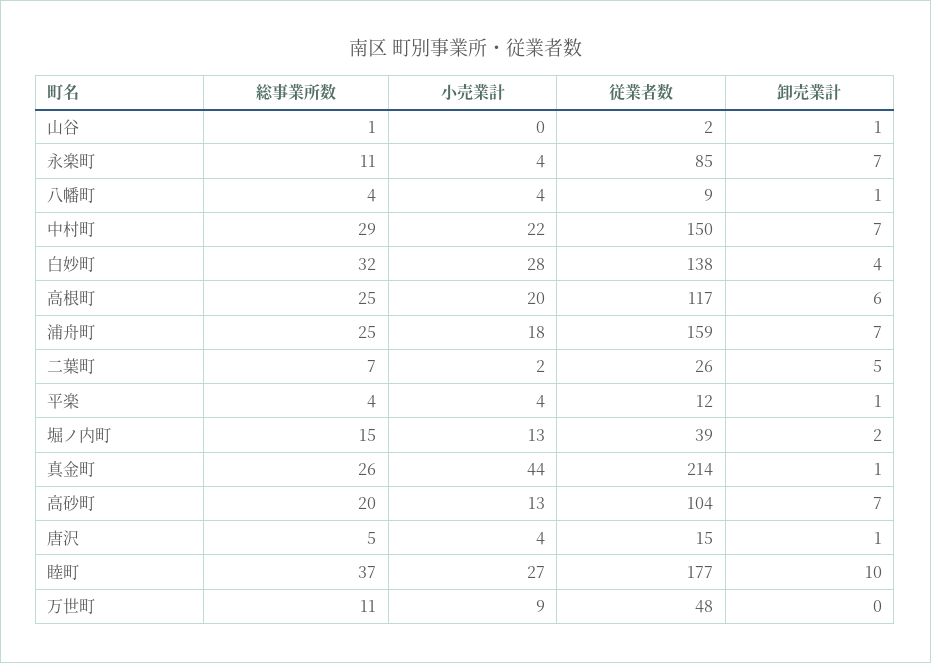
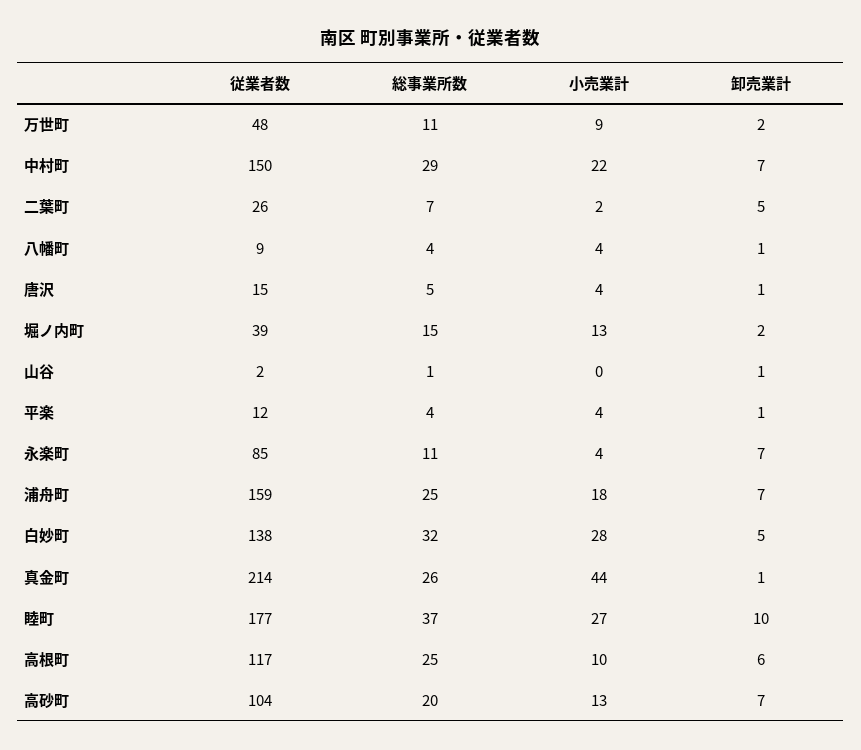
  {
    "総事業所数": {
      "山谷": 1,
      "永楽町": 11,
      "八幡町": 4,
      "中村町": 29,
      "白妙町": 32,
      "高根町": 25,
      "浦舟町": 25,
      "二葉町": 7,
      "平楽": 4,
      "堀ノ内町": 15,
      "真金町": 26,
      "高砂町": 20,
      "唐沢": 5,
      "睦町": 37,
      "万世町": 11
    },
    "小売業計": {
      "山谷": 0,
      "永楽町": 4,
      "八幡町": 4,
      "中村町": 22,
      "白妙町": 28,
-     "高根町": 20,
+     "高根町": 10,
      "浦舟町": 18,
      "二葉町": 2,
      "平楽": 4,
      "堀ノ内町": 13,
      "真金町": 44,
      "高砂町": 13,
      "唐沢": 4,
      "睦町": 27,
      "万世町": 9
    },
    "従業者数": {
      "山谷": 2,
      "永楽町": 85,
      "八幡町": 9,
      "中村町": 150,
      "白妙町": 138,
      "高根町": 117,
      "浦舟町": 159,
      "二葉町": 26,
      "平楽": 12,
      "堀ノ内町": 39,
      "真金町": 214,
      "高砂町": 104,
      "唐沢": 15,
      "睦町": 177,
      "万世町": 48
    },
    "卸売業計": {
      "山谷": 1,
      "永楽町": 7,
      "八幡町": 1,
      "中村町": 7,
-     "白妙町": 4,
+     "白妙町": 5,
      "高根町": 6,
      "浦舟町": 7,
      "二葉町": 5,
      "平楽": 1,
      "堀ノ内町": 2,
      "真金町": 1,
      "高砂町": 7,
      "唐沢": 1,
      "睦町": 10,
-     "万世町": 0
+     "万世町": 2
    }
  }

